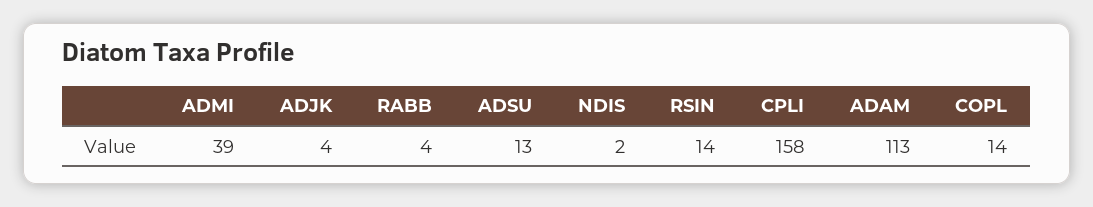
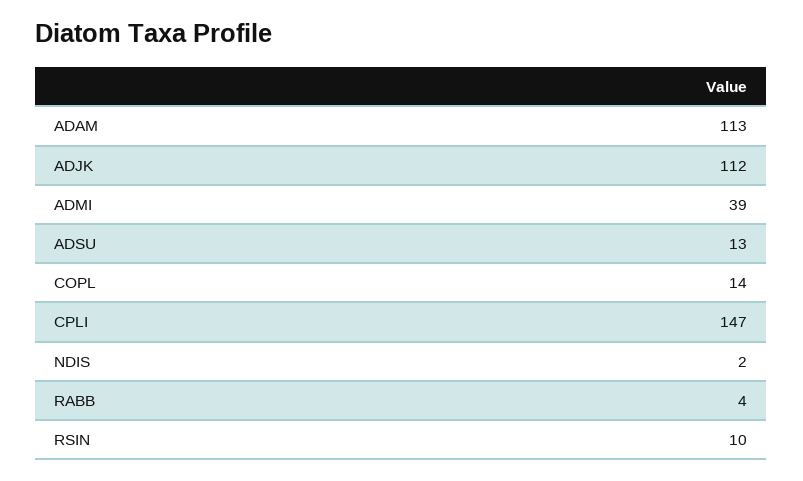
  {
    "ADMI": 39,
-   "ADJK": 4,
+   "ADJK": 112,
    "RABB": 4,
    "ADSU": 13,
    "NDIS": 2,
-   "RSIN": 14,
+   "RSIN": 10,
-   "CPLI": 158,
+   "CPLI": 147,
    "ADAM": 113,
    "COPL": 14
  }

